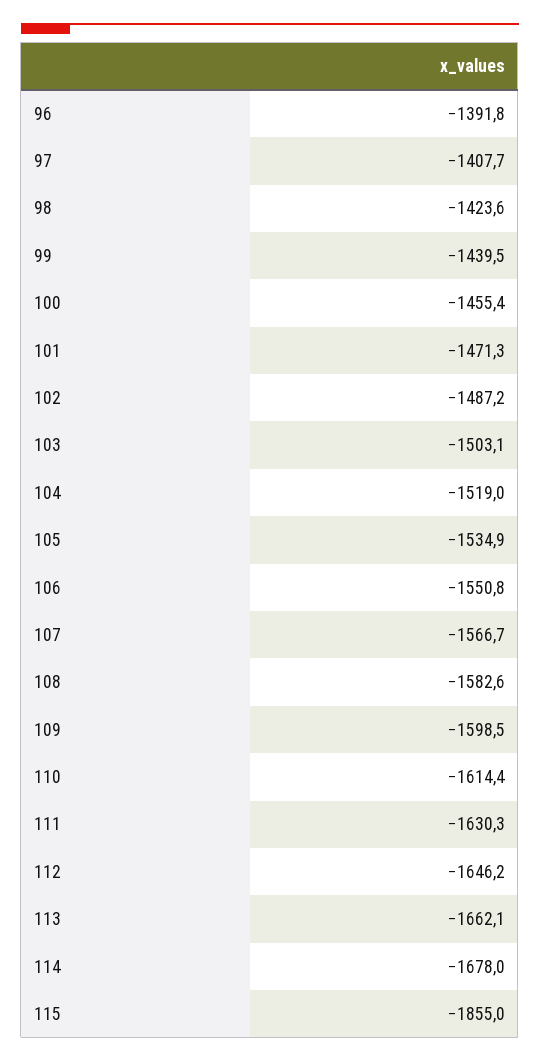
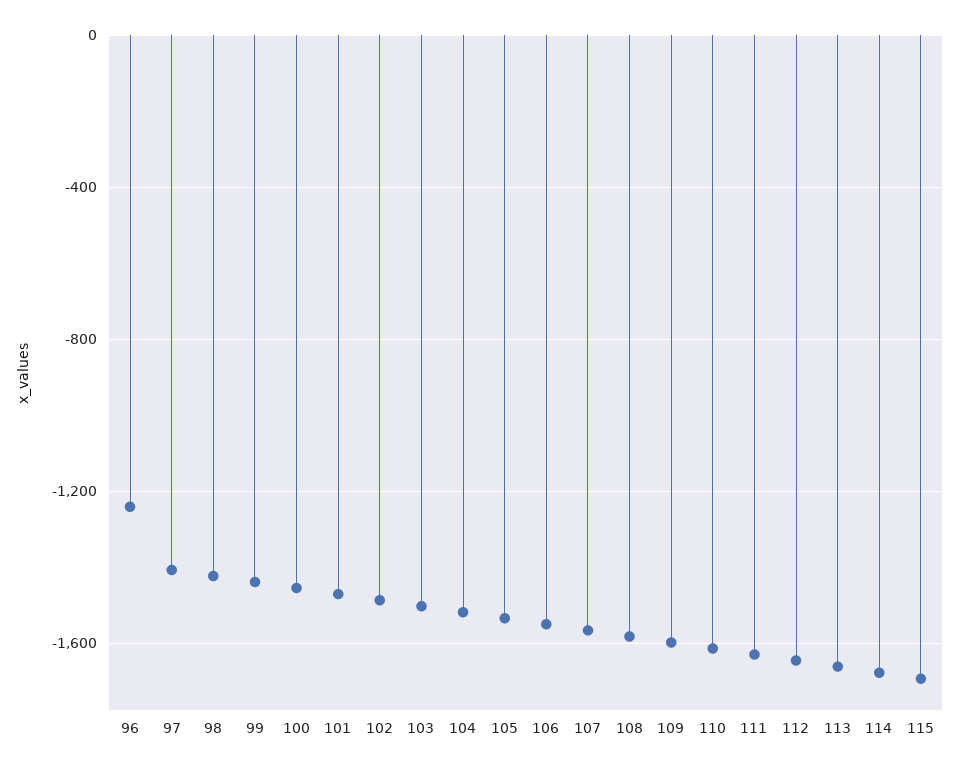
  {
-   "96": -1391.8,
+   "96": -1250,
    "97": -1407.7,
    "98": -1423.6,
    "99": -1439.5,
    "100": -1455.4,
    "101": -1471.3,
    "102": -1487.2,
    "103": -1503.1,
    "104": -1519,
    "105": -1534.9,
    "106": -1550.8,
    "107": -1566.7,
    "108": -1582.6,
    "109": -1598.5,
    "110": -1614.4,
    "111": -1630.3,
    "112": -1646.2,
    "113": -1662.1,
    "114": -1678,
-   "115": -1855
+   "115": -1700
  }

